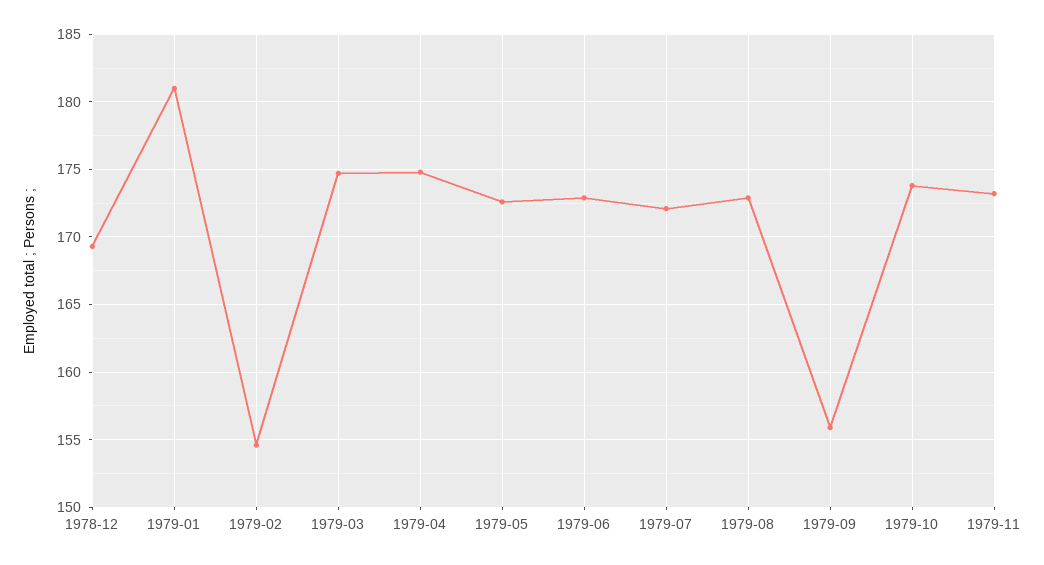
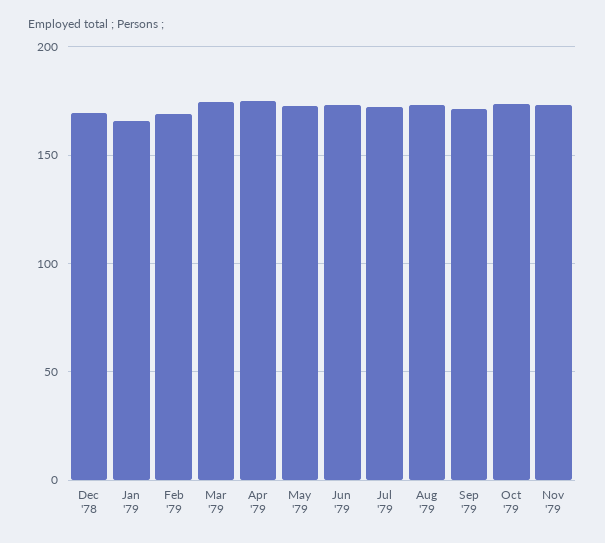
  {
    "1978-12": 169.5,
-   "1979-01": 181,
+   "1979-01": 165,
-   "1979-02": 154.5,
+   "1979-02": 170,
    "1979-03": 174.5,
    "1979-04": 175,
    "1979-05": 172.5,
    "1979-06": 173,
    "1979-07": 172,
    "1979-08": 173,
-   "1979-09": 156,
+   "1979-09": 170,
    "1979-10": 174,
    "1979-11": 173
  }

